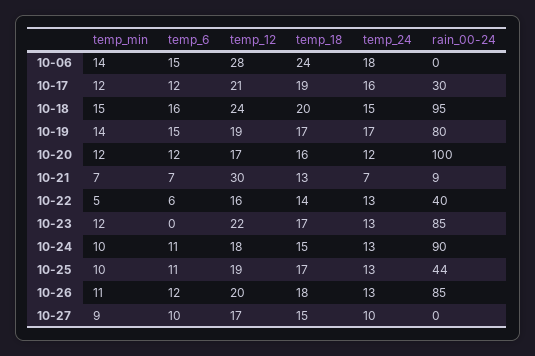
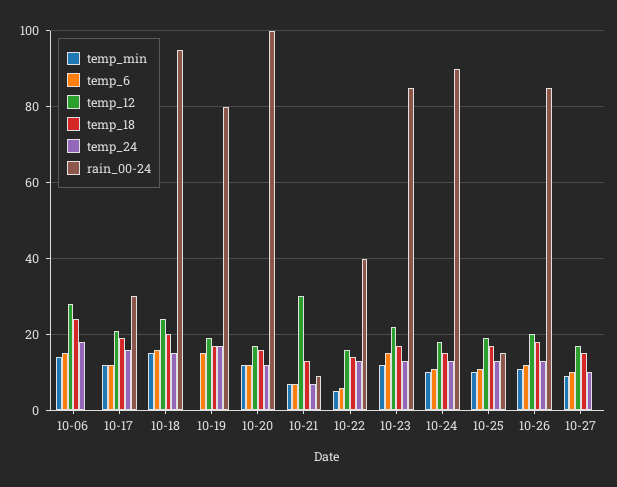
  {
    "temp_min": {
      "10-06": 14,
      "10-17": 12,
      "10-18": 15,
-     "10-19": 14,
+     "10-19": 0,
      "10-20": 12,
      "10-21": 7,
      "10-22": 5,
      "10-23": 12,
      "10-24": 10,
      "10-25": 10,
      "10-26": 11,
      "10-27": 9
    },
    "temp_6": {
      "10-06": 15,
      "10-17": 12,
      "10-18": 16,
      "10-19": 15,
      "10-20": 12,
      "10-21": 7,
      "10-22": 6,
-     "10-23": 0,
+     "10-23": 15,
      "10-24": 11,
      "10-25": 11,
      "10-26": 12,
      "10-27": 10
    },
    "temp_12": {
      "10-06": 28,
      "10-17": 21,
      "10-18": 24,
      "10-19": 19,
      "10-20": 17,
      "10-21": 30,
      "10-22": 16,
      "10-23": 22,
      "10-24": 18,
      "10-25": 19,
      "10-26": 20,
      "10-27": 17
    },
    "temp_18": {
      "10-06": 24,
      "10-17": 19,
      "10-18": 20,
      "10-19": 17,
      "10-20": 16,
      "10-21": 13,
      "10-22": 14,
      "10-23": 17,
      "10-24": 15,
      "10-25": 17,
      "10-26": 18,
      "10-27": 15
    },
    "temp_24": {
      "10-06": 18,
      "10-17": 16,
      "10-18": 15,
      "10-19": 17,
      "10-20": 12,
      "10-21": 7,
      "10-22": 13,
      "10-23": 13,
      "10-24": 13,
      "10-25": 13,
      "10-26": 13,
      "10-27": 10
    },
    "rain_00-24": {
      "10-06": 0,
      "10-17": 30,
      "10-18": 95,
      "10-19": 80,
      "10-20": 100,
      "10-21": 9,
      "10-22": 40,
      "10-23": 85,
      "10-24": 90,
-     "10-25": 44,
+     "10-25": 15,
      "10-26": 85,
      "10-27": 0
    }
  }

